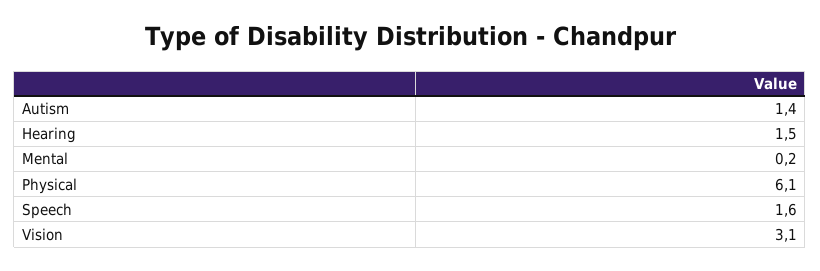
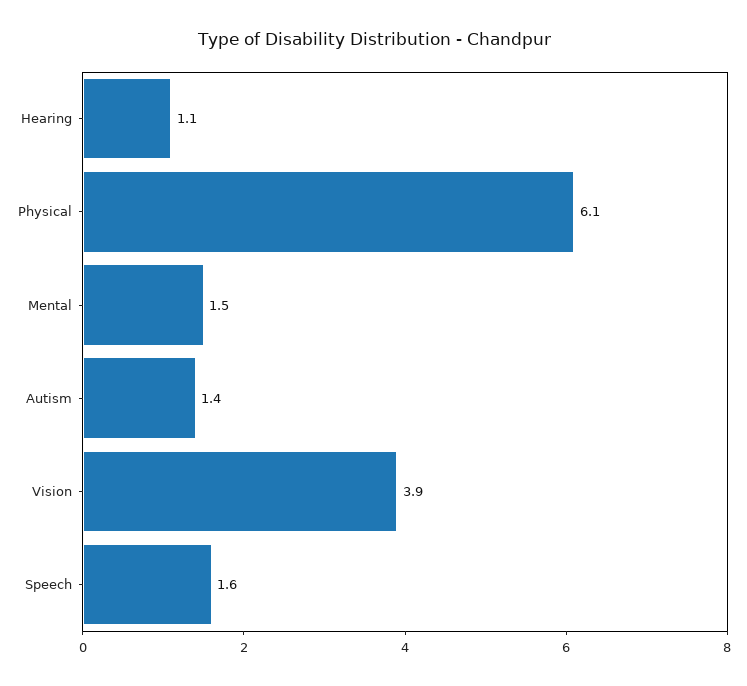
  {
    "Autism": 1.4,
-   "Hearing": 1.5,
+   "Hearing": 1.1,
-   "Mental": 0.2,
+   "Mental": 1.5,
    "Physical": 6.1,
    "Speech": 1.6,
-   "Vision": 3.1
+   "Vision": 3.9
  }

